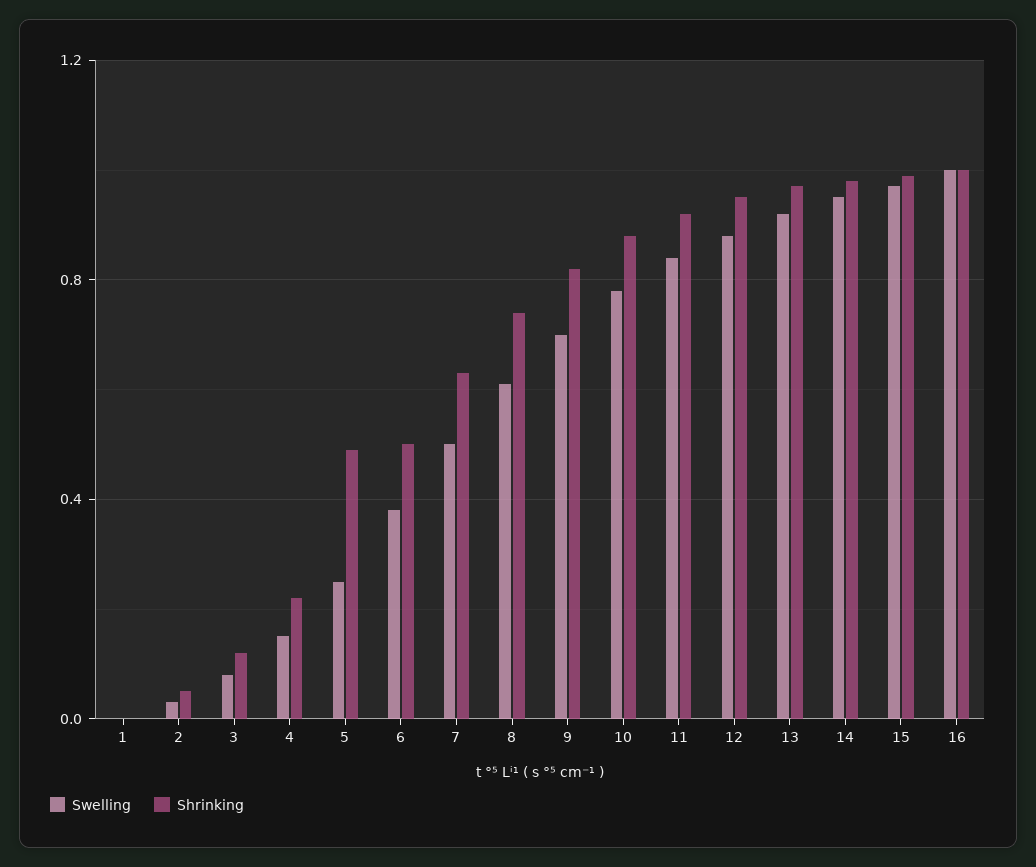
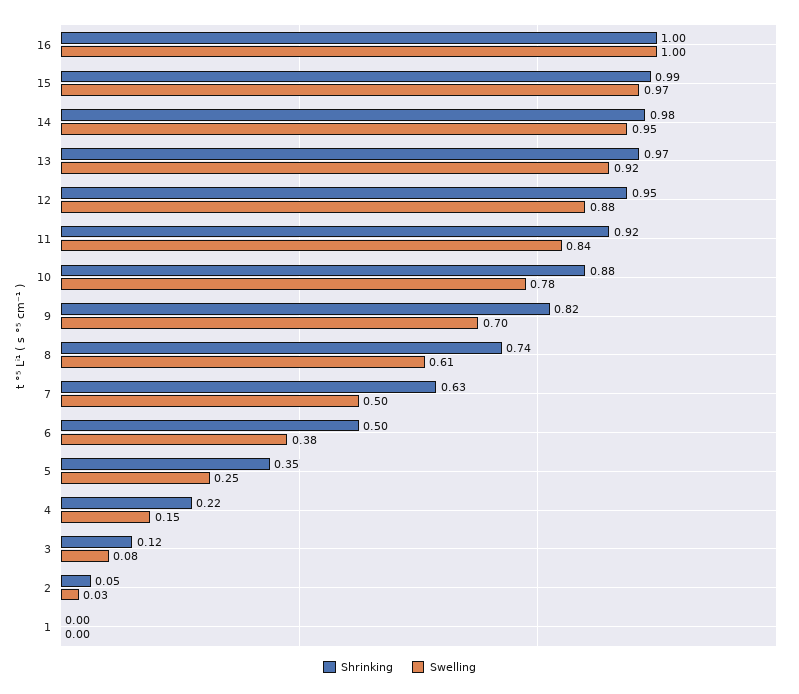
  {
    "Swelling": {
      "1": 0,
      "2": 0.03,
      "3": 0.08,
      "4": 0.15,
      "5": 0.25,
      "6": 0.38,
      "7": 0.5,
      "8": 0.61,
      "9": 0.7,
      "10": 0.78,
      "11": 0.84,
      "12": 0.88,
      "13": 0.92,
      "14": 0.95,
      "15": 0.97,
      "16": 1
    },
    "Shrinking": {
      "1": 0,
      "2": 0.05,
      "3": 0.12,
      "4": 0.22,
-     "5": 0.5,
+     "5": 0.35,
      "6": 0.5,
      "7": 0.63,
      "8": 0.74,
      "9": 0.82,
      "10": 0.88,
      "11": 0.92,
      "12": 0.95,
      "13": 0.97,
      "14": 0.98,
      "15": 0.99,
      "16": 1
    }
  }

